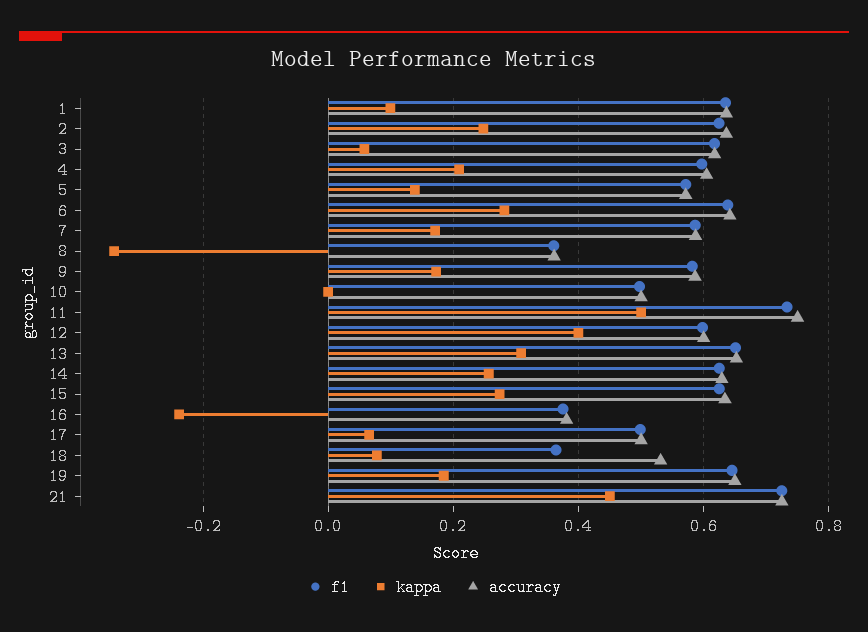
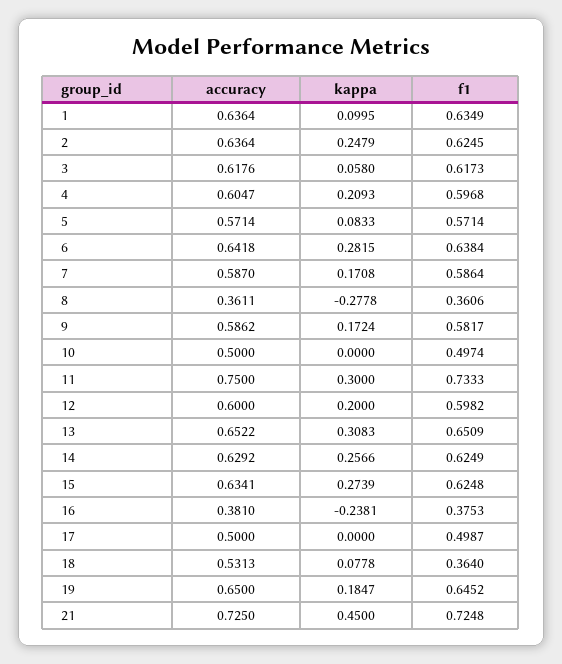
  {
    "f1": {
      "1": 0.6349,
      "2": 0.6245,
      "3": 0.6173,
      "4": 0.5968,
      "5": 0.5714,
      "6": 0.6384,
      "7": 0.5864,
      "8": 0.3606,
      "9": 0.5817,
      "10": 0.4974,
      "11": 0.7333,
      "12": 0.5982,
      "13": 0.6509,
      "14": 0.6249,
      "15": 0.6248,
      "16": 0.3753,
      "17": 0.4987,
      "18": 0.364,
      "19": 0.6452,
      "21": 0.7248
    },
    "kappa": {
      "1": 0.0995,
      "2": 0.2479,
      "3": 0.058,
      "4": 0.2093,
-     "5": 0.14,
+     "5": 0.0833,
      "6": 0.2815,
      "7": 0.1708,
-     "8": -0.34,
+     "8": -0.2778,
      "9": 0.1724,
      "10": 0,
-     "11": 0.5,
+     "11": 0.3,
-     "12": 0.4,
+     "12": 0.2,
      "13": 0.3083,
      "14": 0.2566,
      "15": 0.2739,
      "16": -0.2381,
-     "17": 0.06,
+     "17": 0,
      "18": 0.0778,
      "19": 0.1847,
      "21": 0.45
    },
    "accuracy": {
      "1": 0.6364,
      "2": 0.6364,
      "3": 0.6176,
      "4": 0.6047,
      "5": 0.5714,
      "6": 0.6418,
      "7": 0.587,
      "8": 0.3611,
      "9": 0.5862,
      "10": 0.5,
      "11": 0.75,
      "12": 0.6,
      "13": 0.6522,
      "14": 0.6292,
      "15": 0.6341,
      "16": 0.381,
      "17": 0.5,
      "18": 0.5313,
      "19": 0.65,
      "21": 0.725
    }
  }

